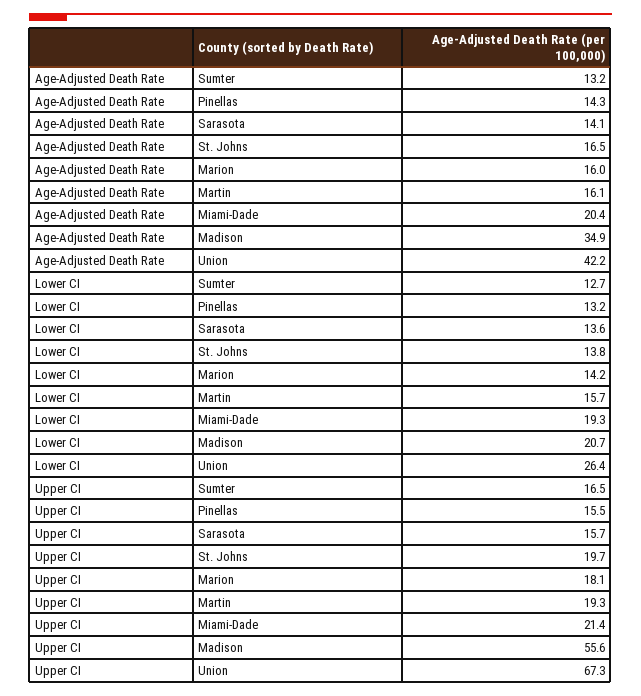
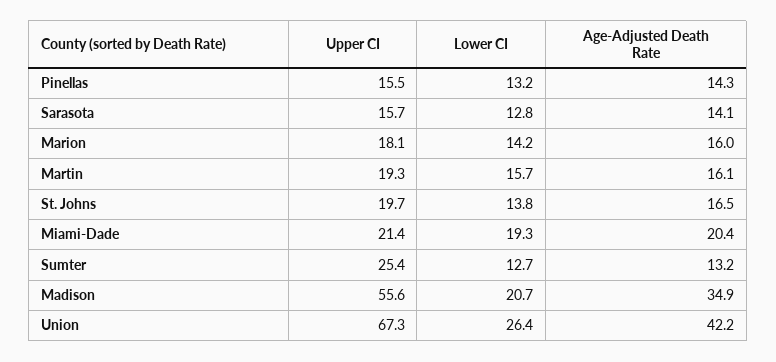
  {
    "Age-Adjusted Death Rate": {
      "Sumter": 13.2,
      "Pinellas": 14.3,
      "Sarasota": 14.1,
      "St. Johns": 16.5,
      "Marion": 16,
      "Martin": 16.1,
      "Miami-Dade": 20.4,
      "Madison": 34.9,
      "Union": 42.2
    },
    "Lower CI": {
      "Sumter": 12.7,
      "Pinellas": 13.2,
-     "Sarasota": 13.6,
+     "Sarasota": 12.8,
      "St. Johns": 13.8,
      "Marion": 14.2,
      "Martin": 15.7,
      "Miami-Dade": 19.3,
      "Madison": 20.7,
      "Union": 26.4
    },
    "Upper CI": {
-     "Sumter": 16.5,
+     "Sumter": 25.4,
      "Pinellas": 15.5,
      "Sarasota": 15.7,
      "St. Johns": 19.7,
      "Marion": 18.1,
      "Martin": 19.3,
      "Miami-Dade": 21.4,
      "Madison": 55.6,
      "Union": 67.3
    }
  }

